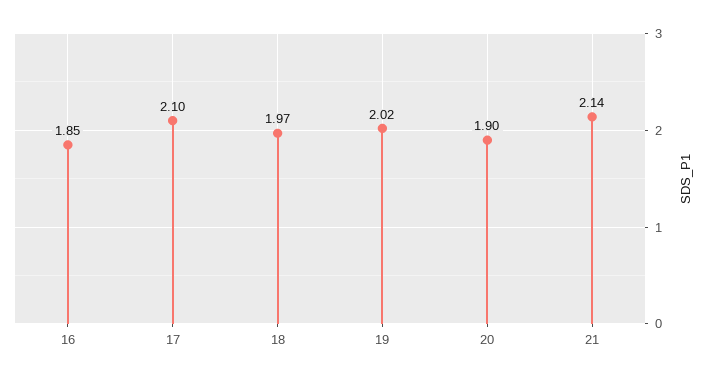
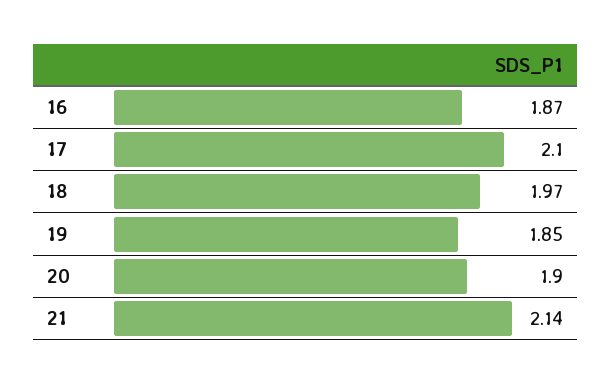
  {
-   "16": 1.85,
+   "16": 1.87,
    "17": 2.1,
    "18": 1.97,
-   "19": 2.02,
+   "19": 1.85,
    "20": 1.9,
    "21": 2.14
  }

